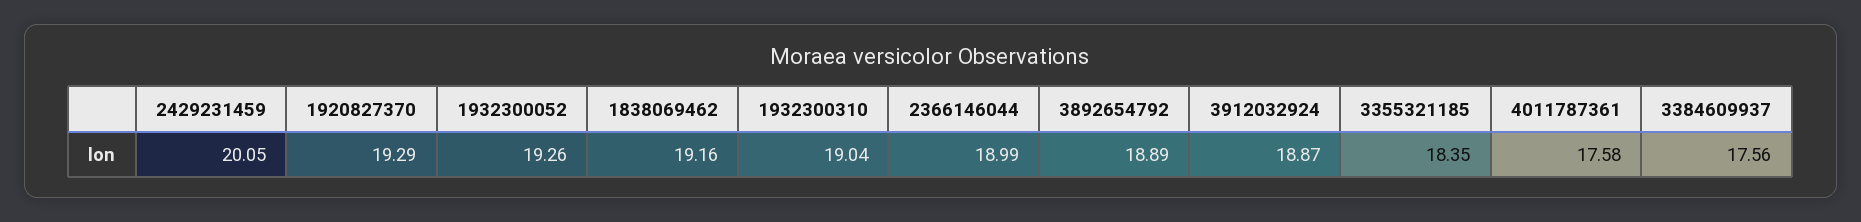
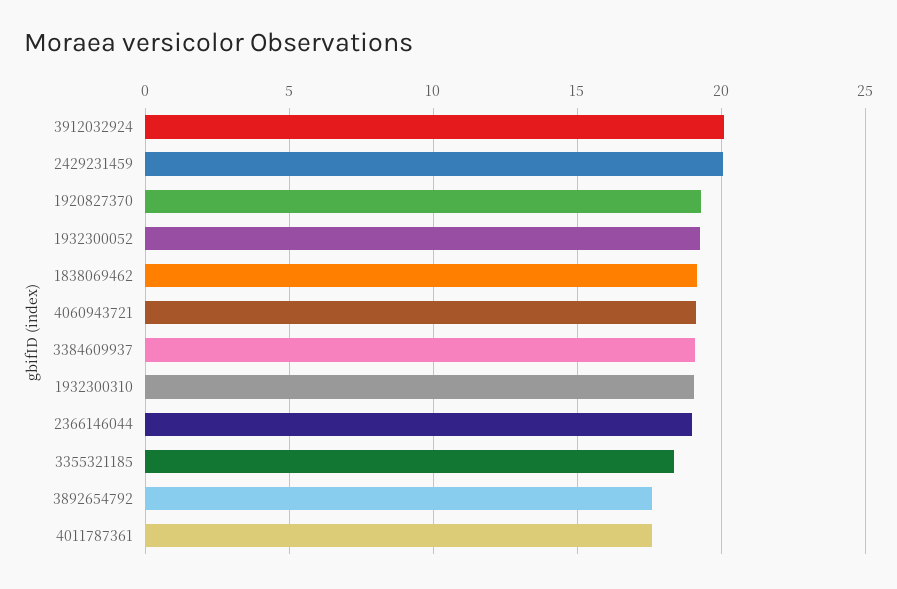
  {
    "2429231459": 20.05,
    "1920827370": 19.29,
    "1932300052": 19.26,
    "1838069462": 19.16,
    "1932300310": 19.04,
    "2366146044": 18.99,
-   "3892654792": 18.89,
+   "3892654792": 17.5,
-   "3912032924": 18.87,
+   "3912032924": 20,
    "3355321185": 18.35,
    "4011787361": 17.58,
-   "3384609937": 17.56
+   "3384609937": 19,
+   "4060943721": 19
  }

